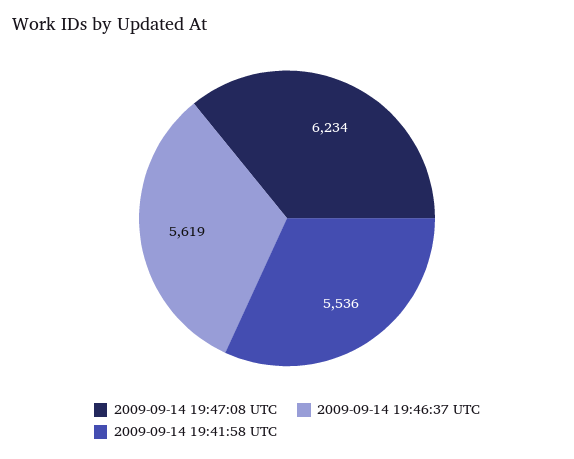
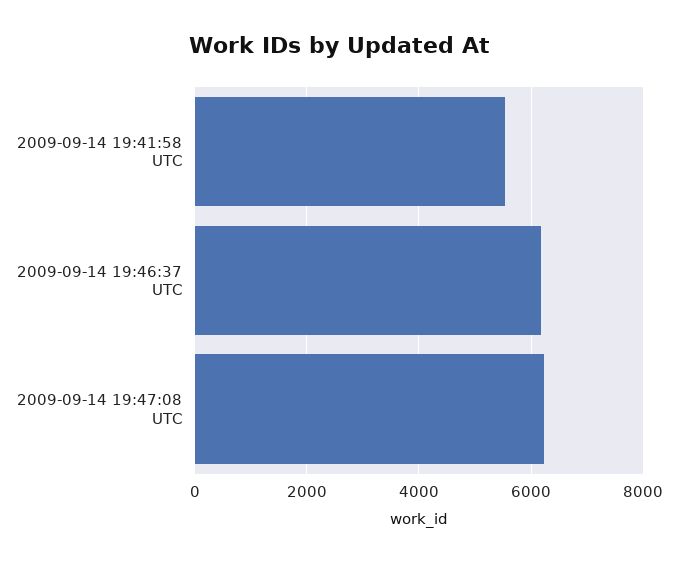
  {
    "2009-09-14 19:47:08 UTC": 6234,
-   "2009-09-14 19:46:37 UTC": 5619,
+   "2009-09-14 19:46:37 UTC": 6200,
    "2009-09-14 19:41:58 UTC": 5536
  }

